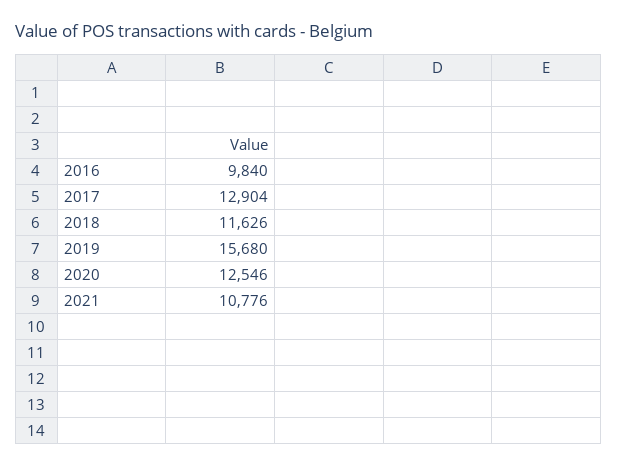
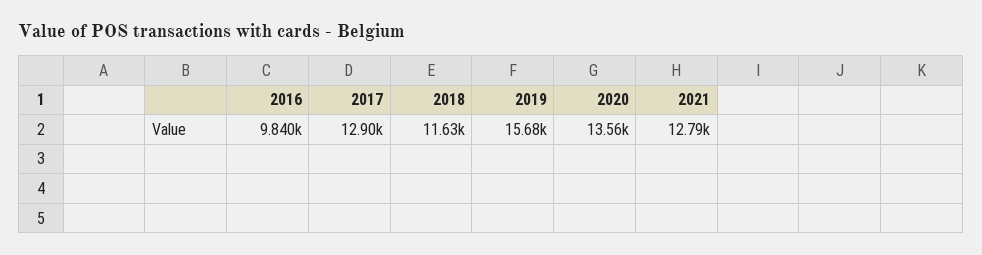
  {
    "2016": 9840,
    "2017": 12904,
    "2018": 11626,
    "2019": 15680,
-   "2020": 12546,
+   "2020": 13560,
-   "2021": 10776
+   "2021": 12790
  }

